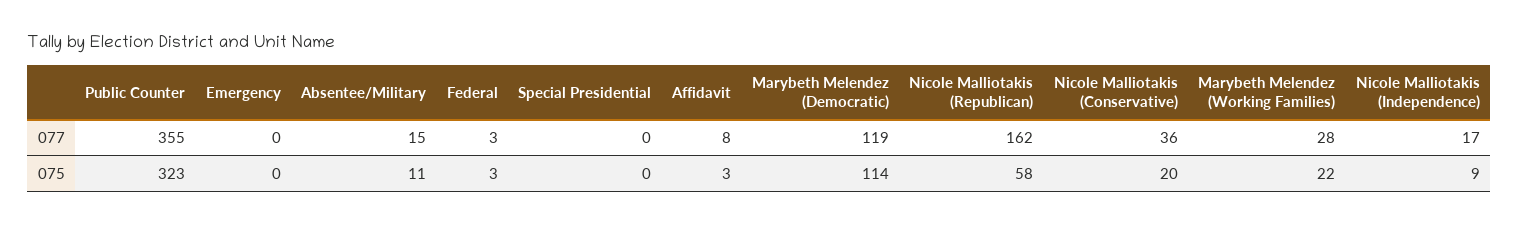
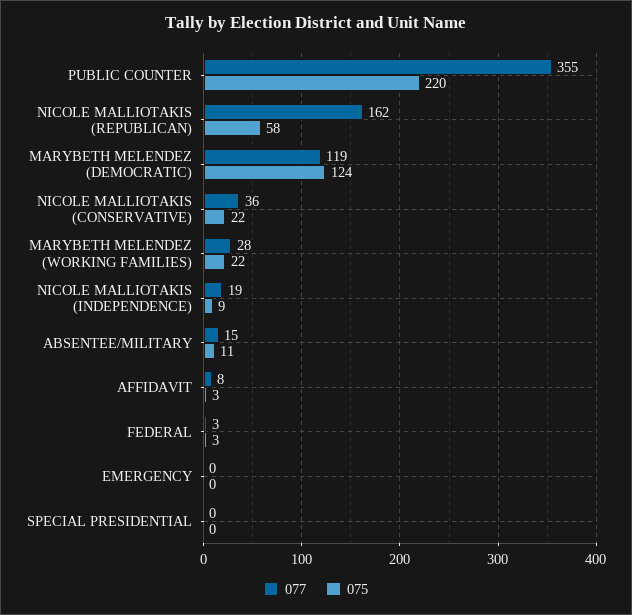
  {
    "077": {
      "Public Counter": 355,
      "Emergency": 0,
      "Absentee/Military": 15,
      "Federal": 3,
      "Special Presidential": 0,
      "Affidavit": 8,
      "Marybeth Melendez (Democratic)": 119,
      "Nicole Malliotakis (Republican)": 162,
      "Nicole Malliotakis (Conservative)": 36,
      "Marybeth Melendez (Working Families)": 28,
-     "Nicole Malliotakis (Independence)": 17
+     "Nicole Malliotakis (Independence)": 19
    },
    "075": {
-     "Public Counter": 323,
+     "Public Counter": 220,
      "Emergency": 0,
      "Absentee/Military": 11,
      "Federal": 3,
      "Special Presidential": 0,
      "Affidavit": 3,
-     "Marybeth Melendez (Democratic)": 114,
+     "Marybeth Melendez (Democratic)": 124,
      "Nicole Malliotakis (Republican)": 58,
-     "Nicole Malliotakis (Conservative)": 20,
+     "Nicole Malliotakis (Conservative)": 22,
      "Marybeth Melendez (Working Families)": 22,
      "Nicole Malliotakis (Independence)": 9
    }
  }

